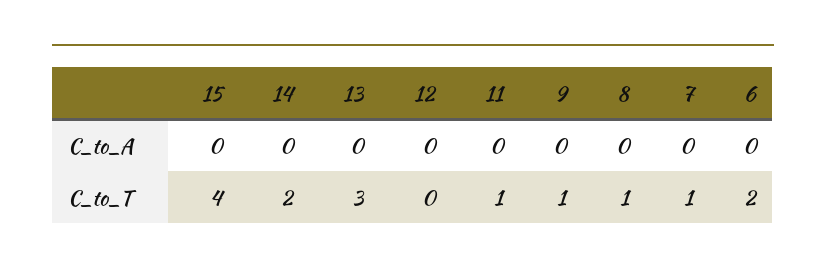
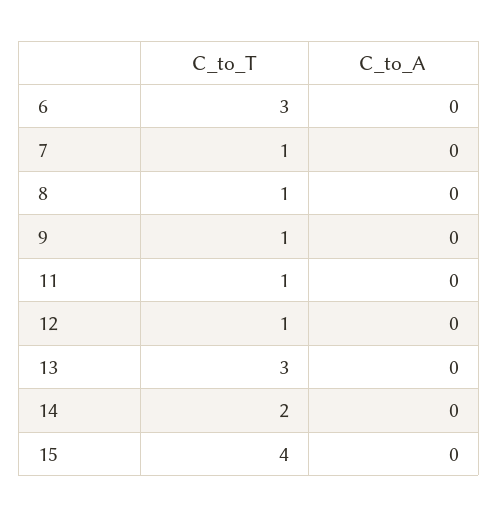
  {
    "15": {
      "C_to_A": 0,
      "C_to_T": 4
    },
    "14": {
      "C_to_A": 0,
      "C_to_T": 2
    },
    "13": {
      "C_to_A": 0,
      "C_to_T": 3
    },
    "12": {
      "C_to_A": 0,
-     "C_to_T": 0
+     "C_to_T": 1
    },
    "11": {
      "C_to_A": 0,
      "C_to_T": 1
    },
    "9": {
      "C_to_A": 0,
      "C_to_T": 1
    },
    "8": {
      "C_to_A": 0,
      "C_to_T": 1
    },
    "7": {
      "C_to_A": 0,
      "C_to_T": 1
    },
    "6": {
      "C_to_A": 0,
-     "C_to_T": 2
+     "C_to_T": 3
    }
  }

